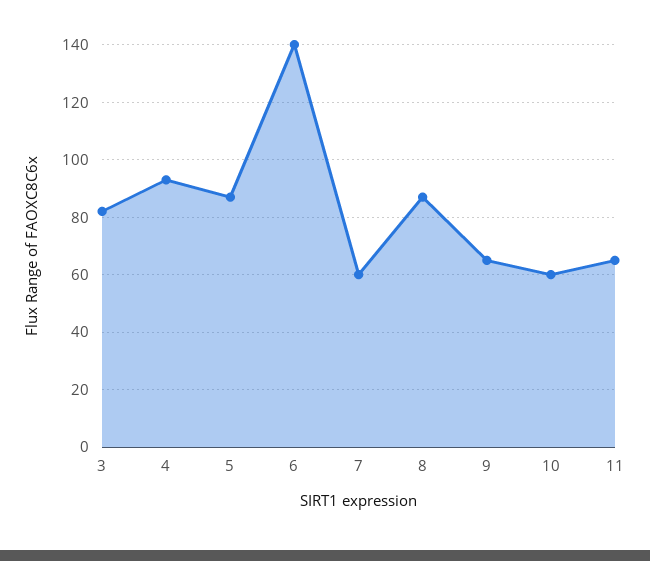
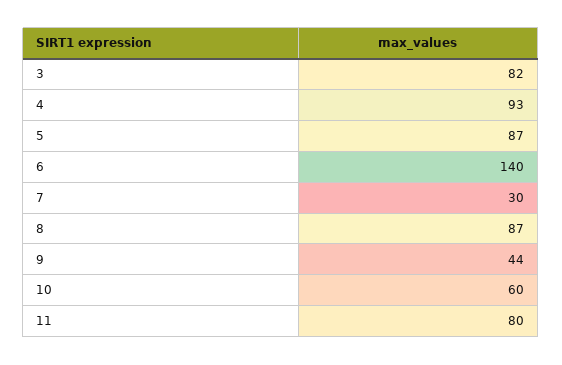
  {
    "3": 82,
    "4": 93,
    "5": 87,
    "6": 140,
-   "7": 60,
+   "7": 30,
    "8": 87,
-   "9": 65,
+   "9": 44,
    "10": 60,
-   "11": 65
+   "11": 80
  }

